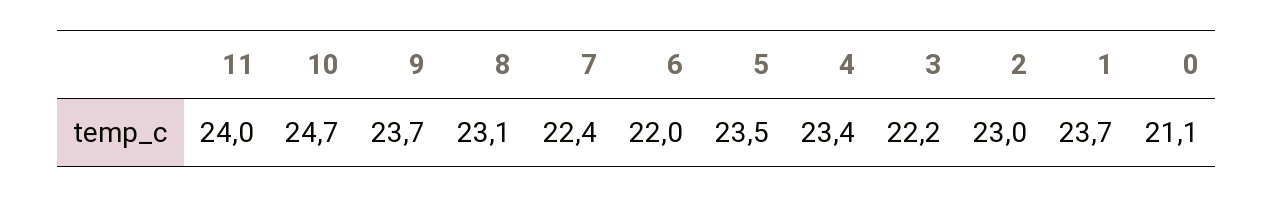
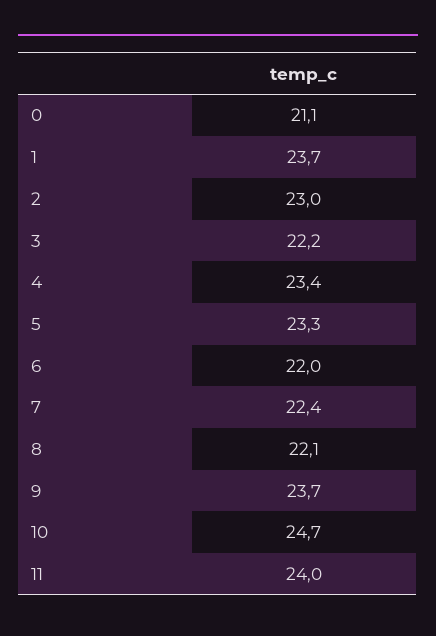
  {
    "11": 24,
    "10": 24.7,
    "9": 23.7,
-   "8": 23.1,
+   "8": 22.1,
    "7": 22.4,
    "6": 22,
-   "5": 23.5,
+   "5": 23.3,
    "4": 23.4,
    "3": 22.2,
    "2": 23,
    "1": 23.7,
    "0": 21.1
  }

